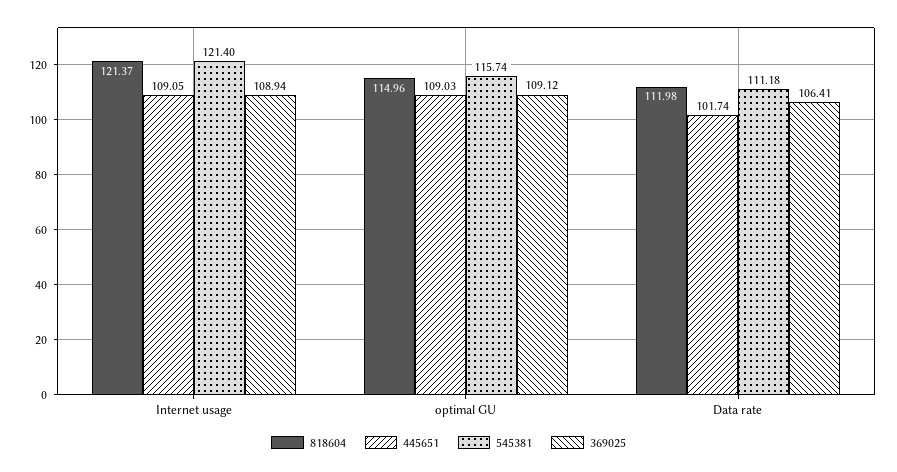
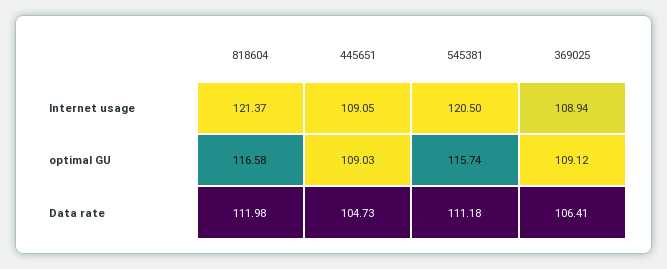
  {
    "818604": {
      "Internet usage": 121.37,
-     "optimal GU": 114.96,
+     "optimal GU": 116.58,
      "Data rate": 111.98
    },
    "445651": {
      "Internet usage": 109.05,
      "optimal GU": 109.03,
-     "Data rate": 101.74
+     "Data rate": 104.73
    },
    "545381": {
-     "Internet usage": 121.4,
+     "Internet usage": 120.5,
      "optimal GU": 115.74,
      "Data rate": 111.18
    },
    "369025": {
      "Internet usage": 108.94,
      "optimal GU": 109.12,
      "Data rate": 106.41
    }
  }

